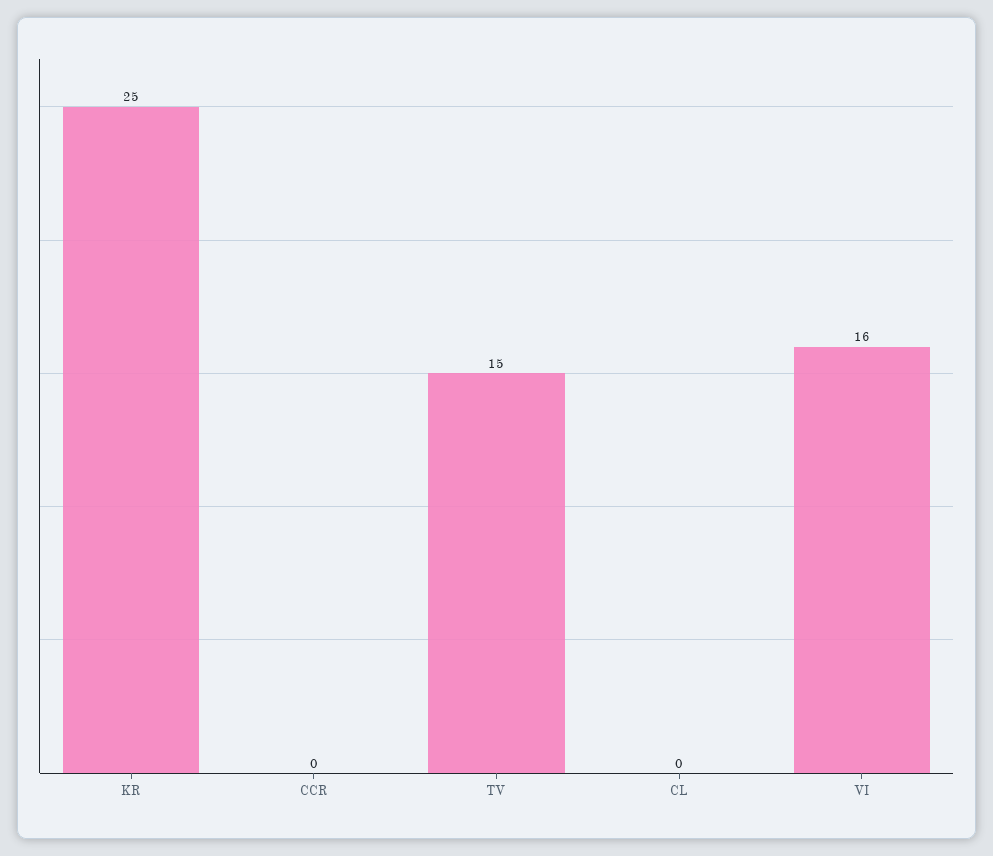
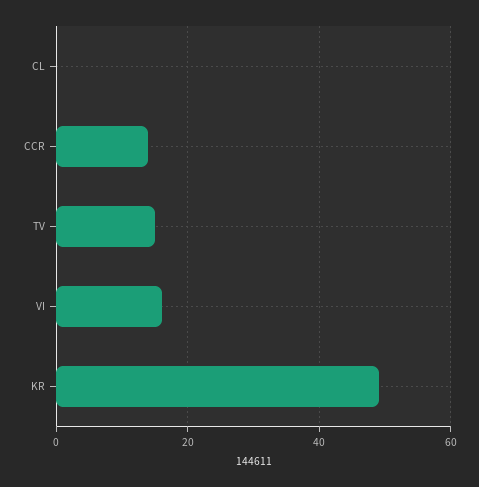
  {
-   "KR": 25,
+   "KR": 50,
-   "CCR": 0,
+   "CCR": 15,
    "TV": 15,
    "CL": 0,
    "VI": 16
  }

